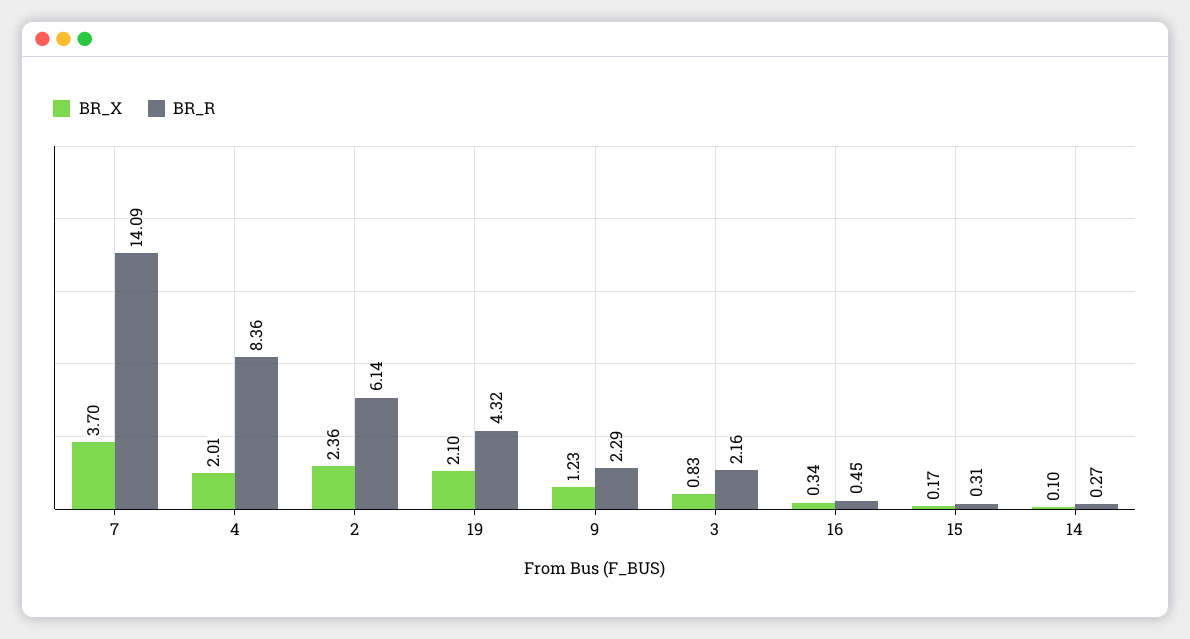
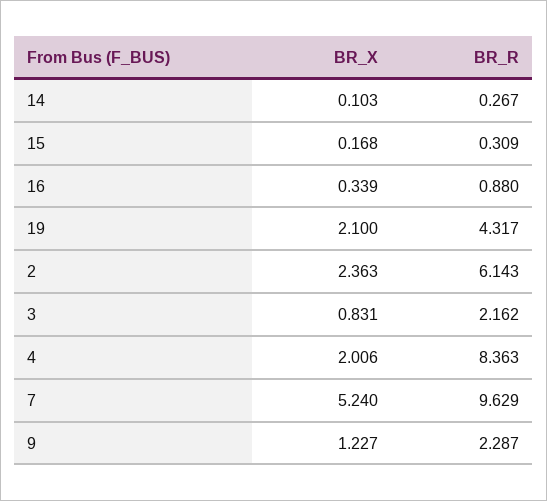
  {
    "BR_X": {
-     "7": 3.7,
+     "7": 5.24,
      "4": 2.006,
      "2": 2.363,
      "19": 2.1,
      "9": 1.227,
      "3": 0.831,
      "16": 0.339,
      "15": 0.168,
      "14": 0.103
    },
    "BR_R": {
-     "7": 14.09,
+     "7": 9.629,
      "4": 8.363,
      "2": 6.143,
      "19": 4.317,
      "9": 2.287,
      "3": 2.162,
-     "16": 0.45,
+     "16": 0.88,
      "15": 0.309,
      "14": 0.267
    }
  }

